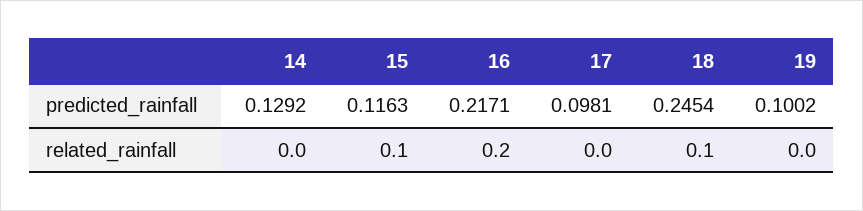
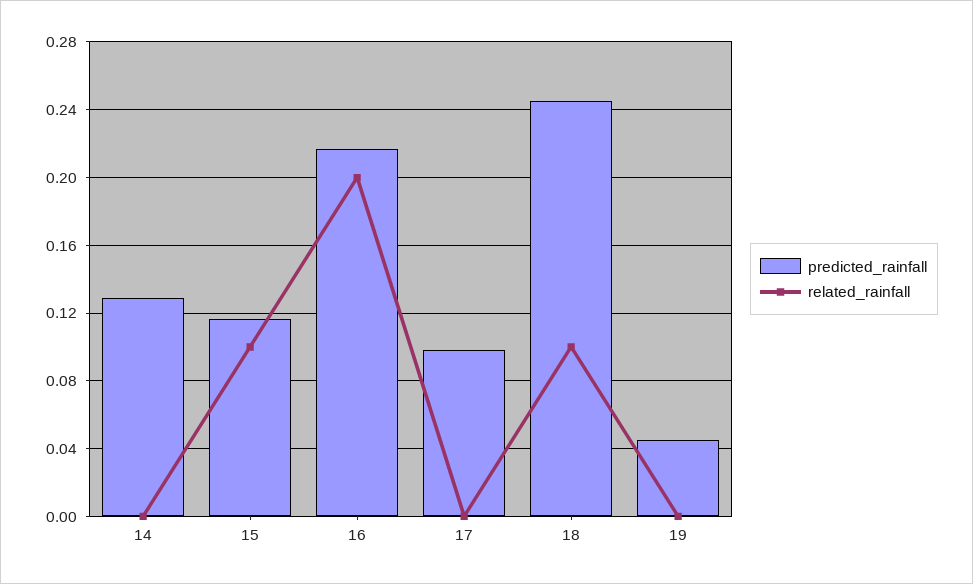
  {
    "predicted_rainfall": {
      "14": 0.1292,
      "15": 0.1163,
      "16": 0.2171,
      "17": 0.0981,
      "18": 0.2454,
-     "19": 0.1002
+     "19": 0.045
    },
    "related_rainfall": {
      "14": 0,
      "15": 0.1,
      "16": 0.2,
      "17": 0,
      "18": 0.1,
      "19": 0
    }
  }

